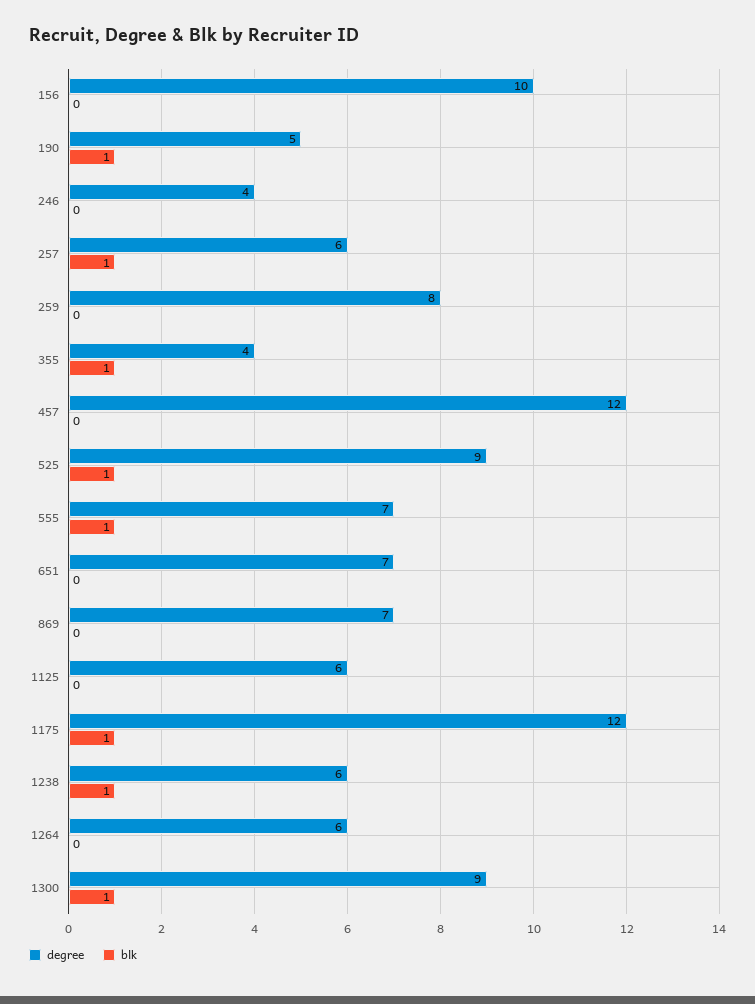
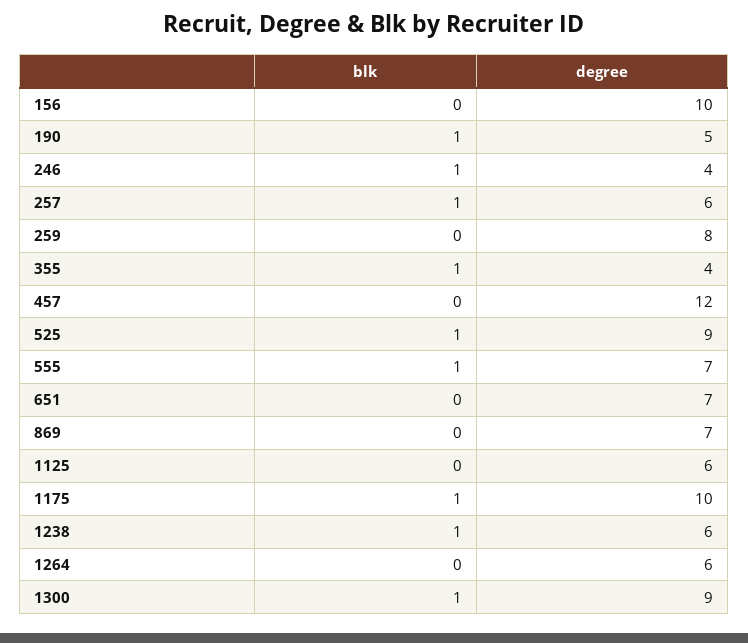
  {
    "degree": {
      "156": 10,
      "190": 5,
      "246": 4,
      "257": 6,
      "259": 8,
      "355": 4,
      "457": 12,
      "525": 9,
      "555": 7,
      "651": 7,
      "869": 7,
      "1125": 6,
-     "1175": 12,
+     "1175": 10,
      "1238": 6,
      "1264": 6,
      "1300": 9
    },
    "blk": {
      "156": 0,
      "190": 1,
-     "246": 0,
+     "246": 1,
      "257": 1,
      "259": 0,
      "355": 1,
      "457": 0,
      "525": 1,
      "555": 1,
      "651": 0,
      "869": 0,
      "1125": 0,
      "1175": 1,
      "1238": 1,
      "1264": 0,
      "1300": 1
    }
  }

